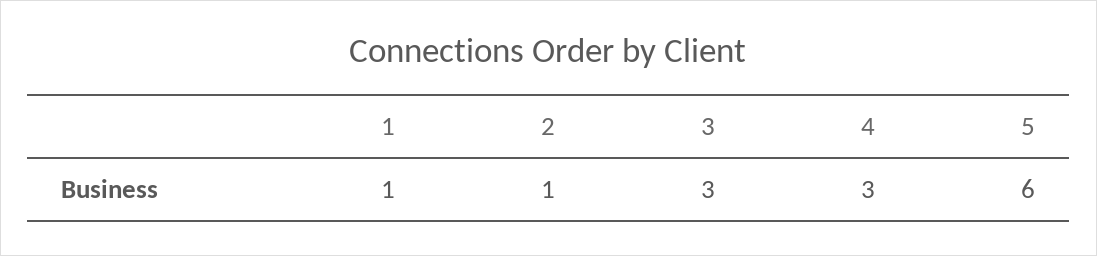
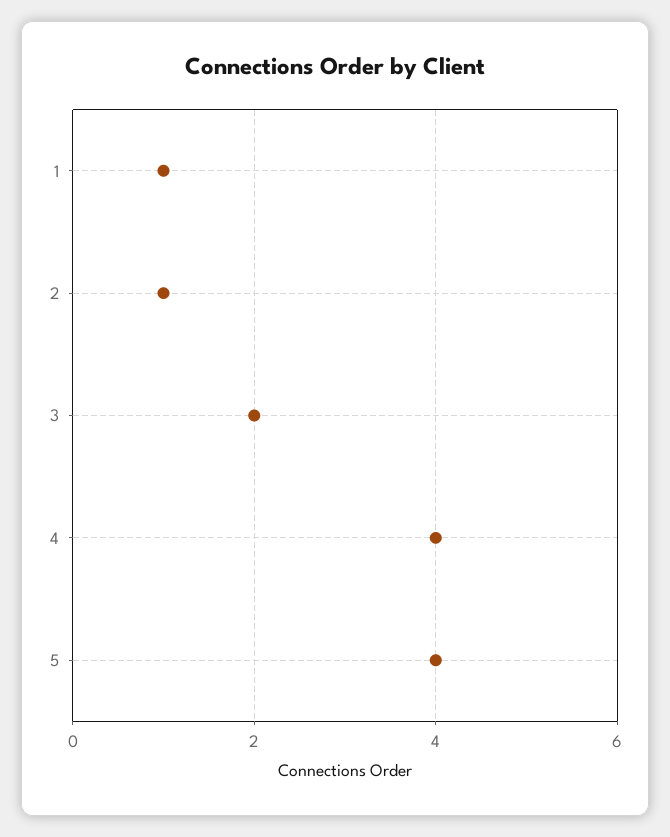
  {
    "1": 1,
    "2": 1,
-   "3": 3,
+   "3": 2,
-   "4": 3,
+   "4": 4,
-   "5": 6
+   "5": 4
  }

